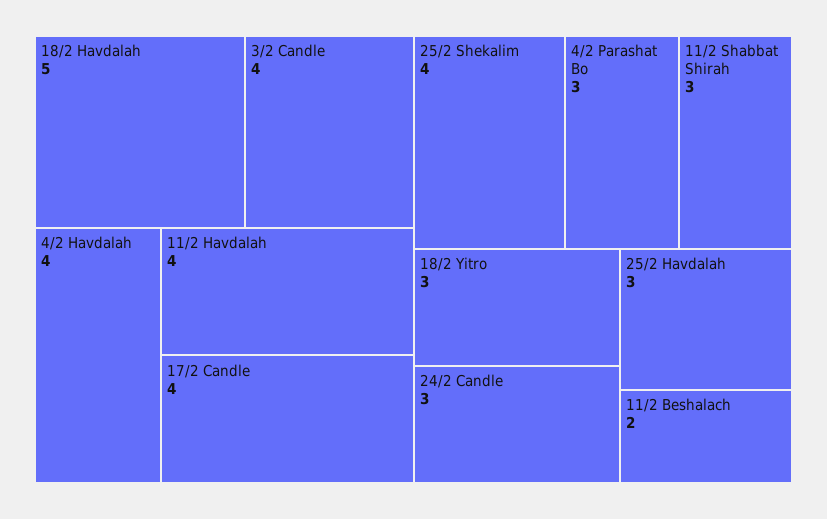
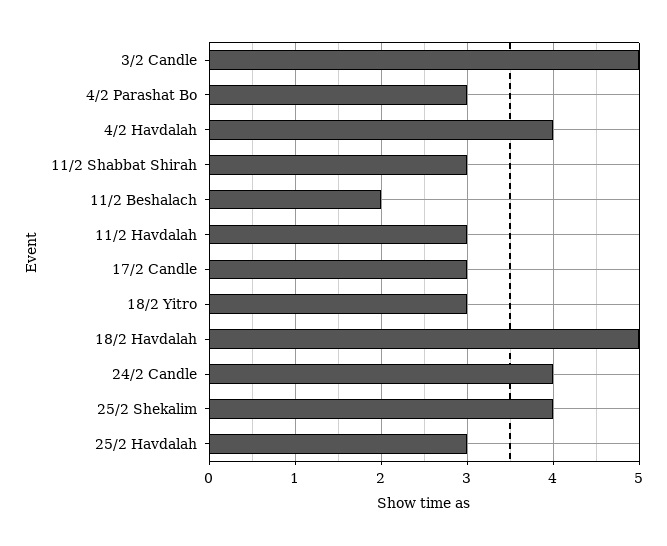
  {
    "18/2 Havdalah": 5,
-   "3/2 Candle": 4,
+   "3/2 Candle": 5,
    "4/2 Havdalah": 4,
-   "11/2 Havdalah": 4,
+   "11/2 Havdalah": 3,
-   "17/2 Candle": 4,
+   "17/2 Candle": 3,
    "25/2 Shekalim": 4,
    "4/2 Parashat Bo": 3,
    "11/2 Shabbat Shirah": 3,
    "18/2 Yitro": 3,
-   "24/2 Candle": 3,
+   "24/2 Candle": 4,
    "25/2 Havdalah": 3,
    "11/2 Beshalach": 2
  }

